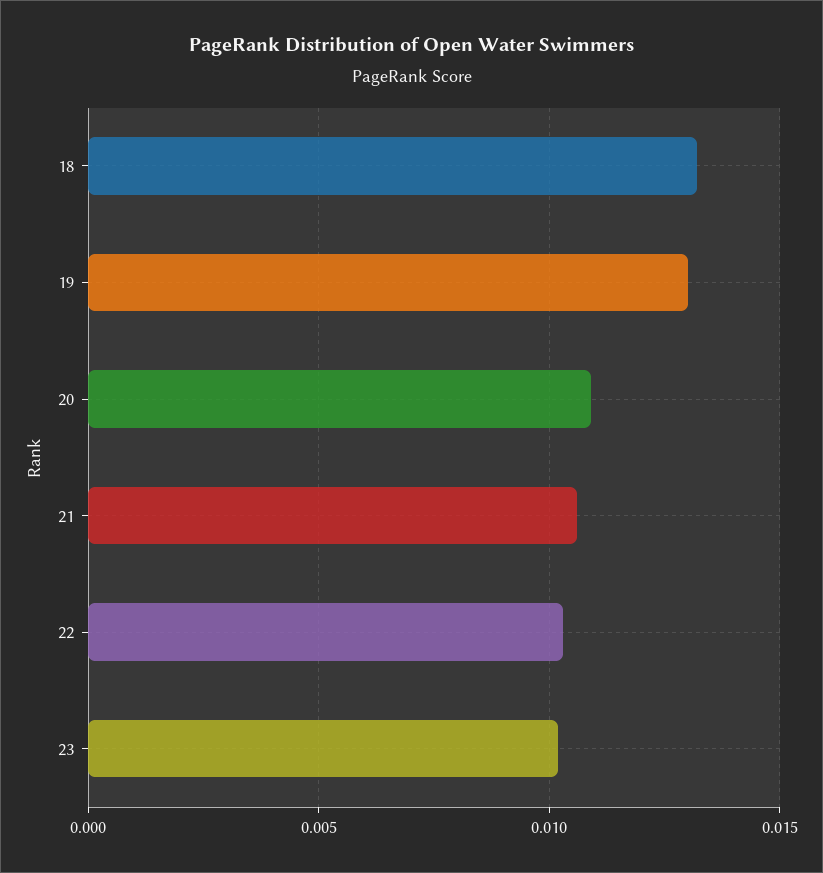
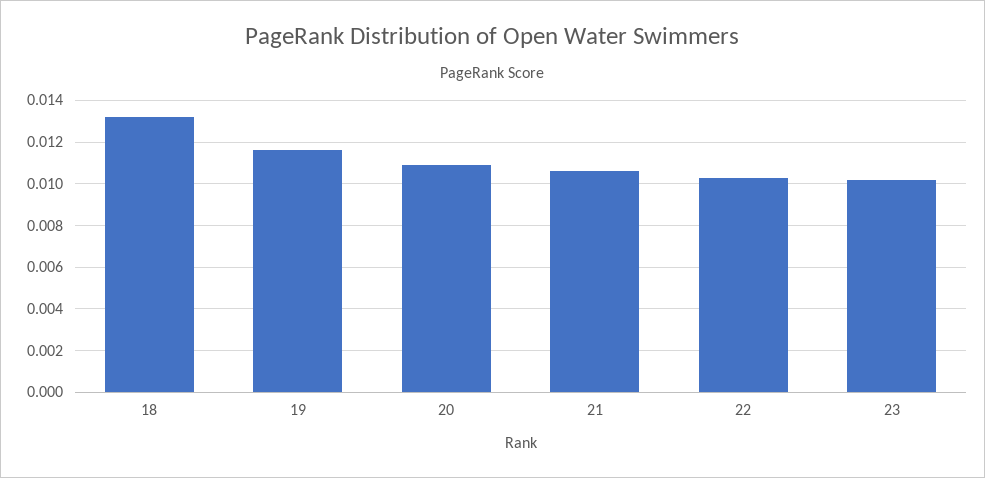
  {
    "18": 0.013,
-   "19": 0.013,
+   "19": 0.0115,
    "20": 0.011,
    "21": 0.0105,
    "22": 0.0105,
    "23": 0.01
  }

